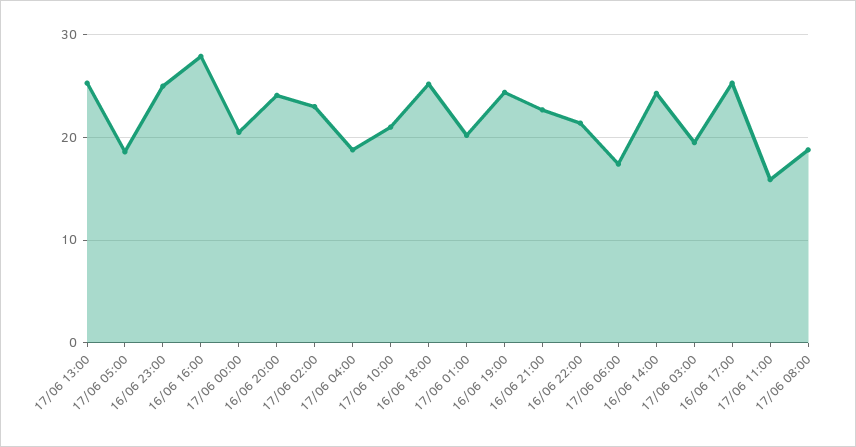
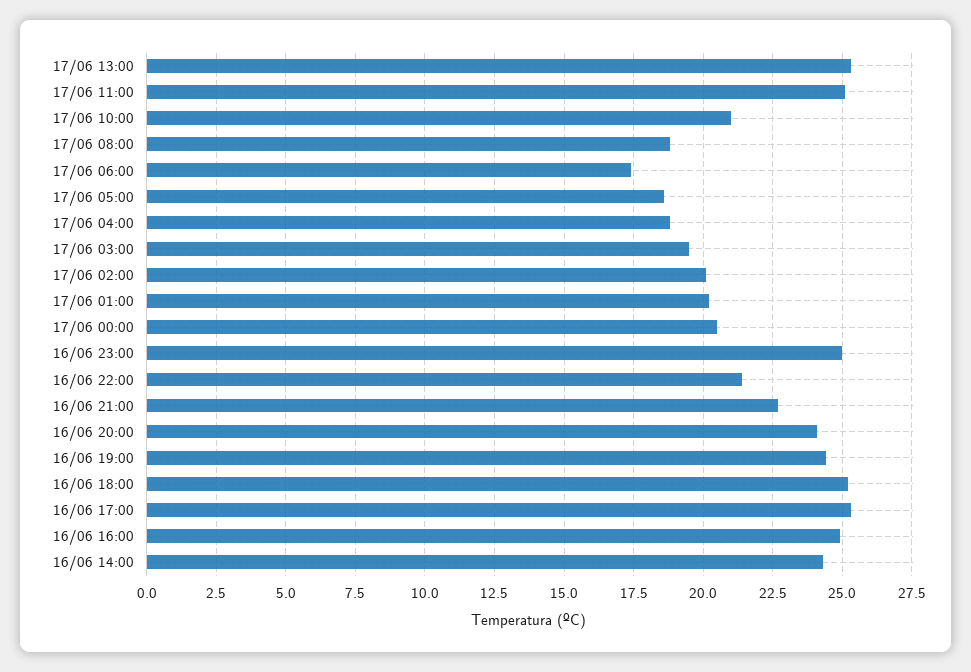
  {
    "17/06 13:00": 25.5,
    "17/06 05:00": 18.5,
    "16/06 23:00": 25,
-   "16/06 16:00": 28,
+   "16/06 16:00": 25,
    "17/06 00:00": 20.5,
    "16/06 20:00": 24,
-   "17/06 02:00": 23,
+   "17/06 02:00": 20,
    "17/06 04:00": 19,
    "17/06 10:00": 21,
    "16/06 18:00": 25,
    "17/06 01:00": 20,
    "16/06 19:00": 24.5,
    "16/06 21:00": 22.5,
    "16/06 22:00": 21.5,
    "17/06 06:00": 17.5,
    "16/06 14:00": 24.5,
    "17/06 03:00": 19.5,
    "16/06 17:00": 25.5,
-   "17/06 11:00": 16,
+   "17/06 11:00": 25,
    "17/06 08:00": 19
  }

